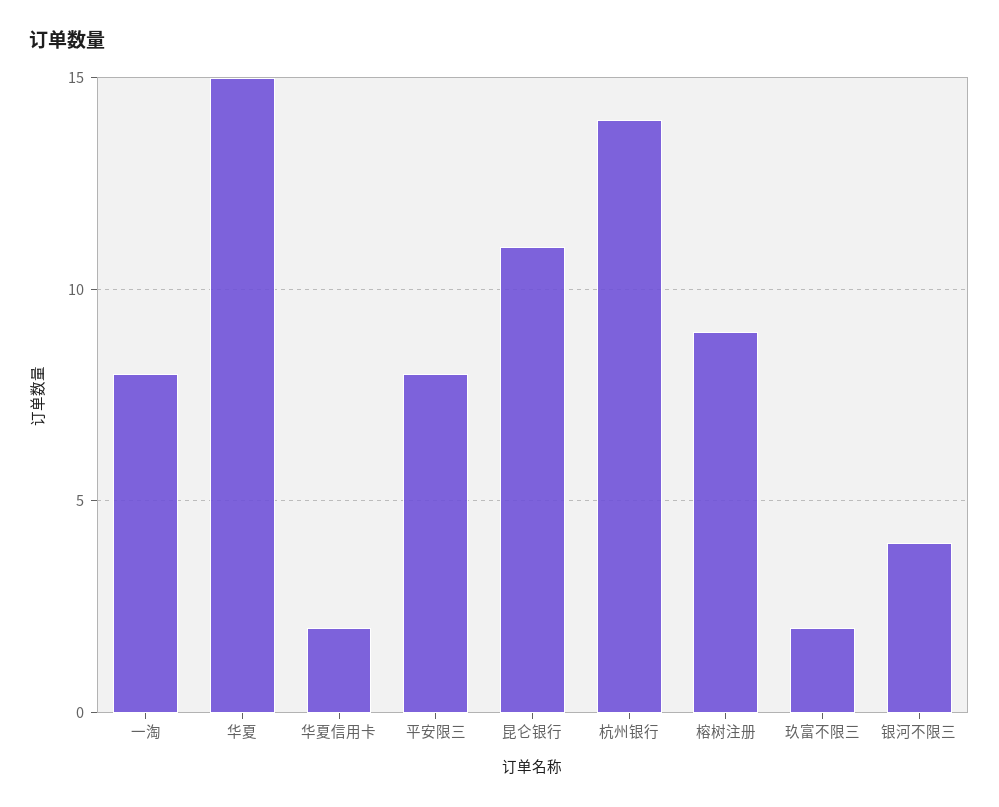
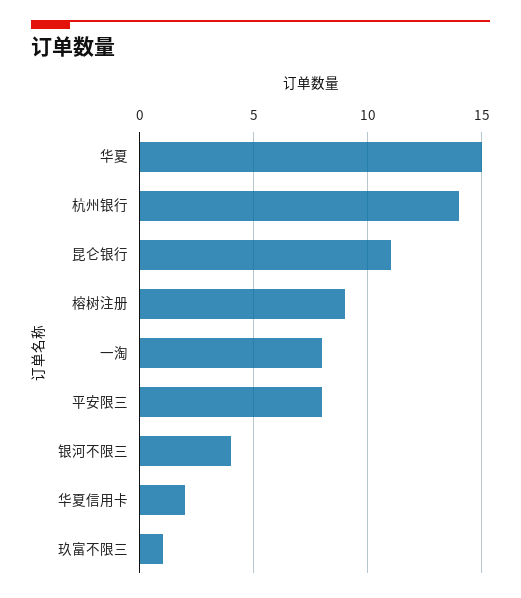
  {
    "一淘": 8,
    "华夏": 15,
    "华夏信用卡": 2,
    "平安限三": 8,
    "昆仑银行": 11,
    "杭州银行": 14,
    "榕树注册": 9,
-   "玖富不限三": 2,
+   "玖富不限三": 1,
    "银河不限三": 4
  }

